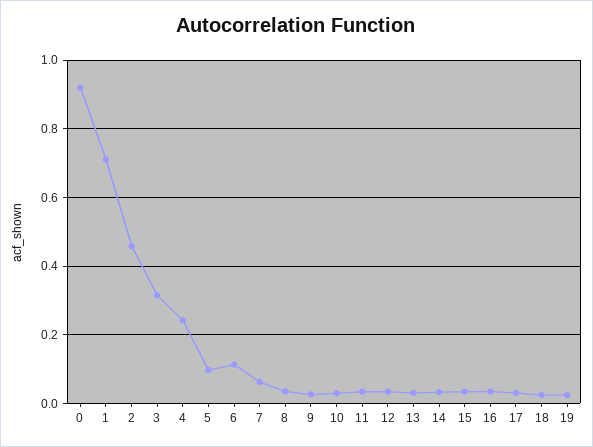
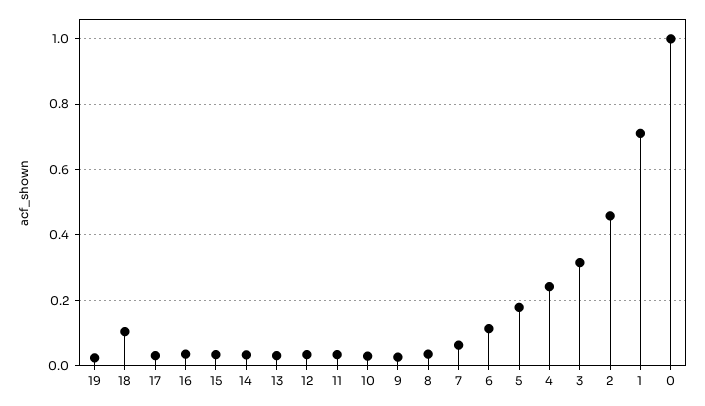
  {
-   "0": 0.92,
+   "0": 1,
    "1": 0.72,
    "2": 0.46,
    "3": 0.32,
    "4": 0.24,
-   "5": 0.1,
+   "5": 0.18,
    "6": 0.12,
    "7": 0.06,
    "8": 0.04,
    "9": 0.02,
    "10": 0.02,
    "11": 0.04,
    "12": 0.04,
    "13": 0.04,
    "14": 0.04,
    "15": 0.04,
    "16": 0.04,
    "17": 0.04,
-   "18": 0.02,
+   "18": 0.1,
    "19": 0.02
  }

